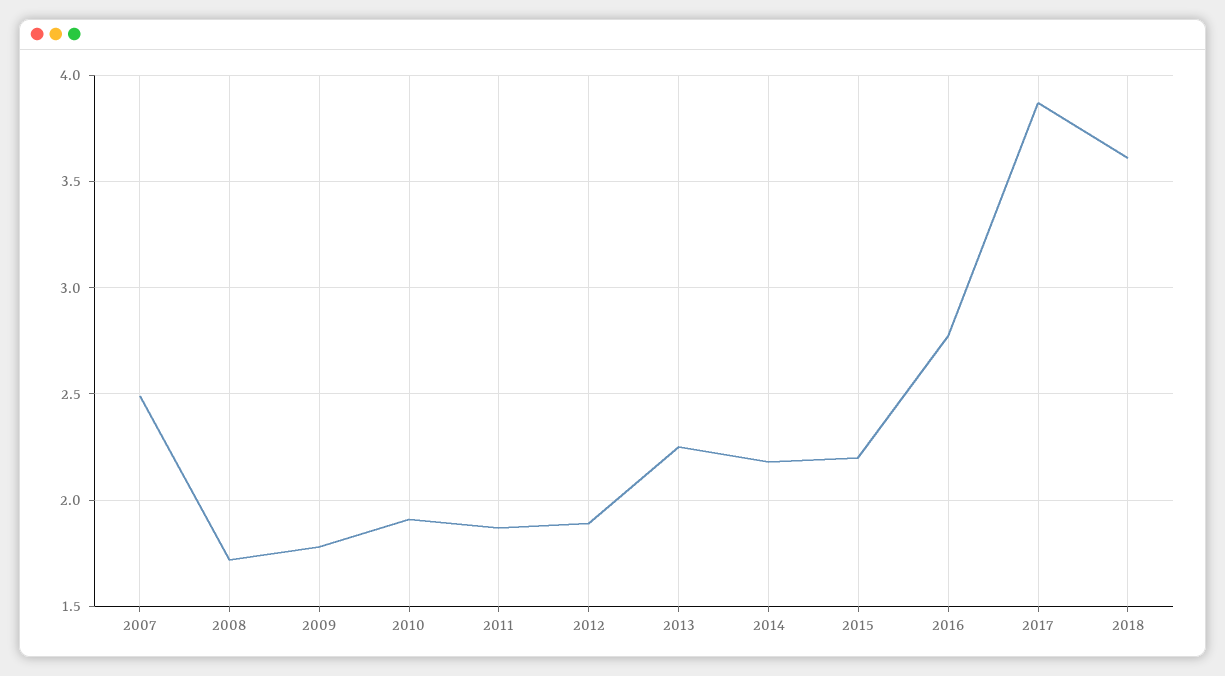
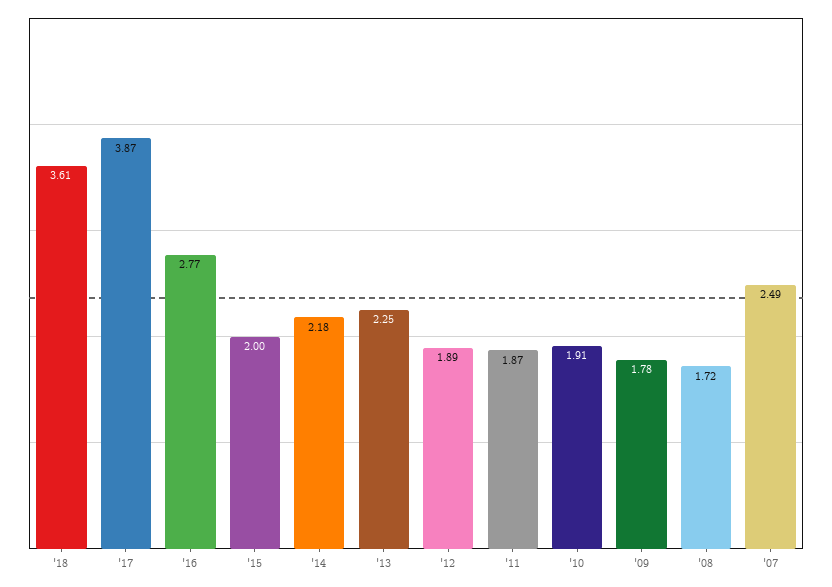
  {
    "2007": 2.49,
    "2008": 1.72,
    "2009": 1.78,
    "2010": 1.91,
    "2011": 1.87,
    "2012": 1.89,
    "2013": 2.25,
    "2014": 2.18,
-   "2015": 2.2,
+   "2015": 2,
    "2016": 2.77,
    "2017": 3.87,
    "2018": 3.61
  }

